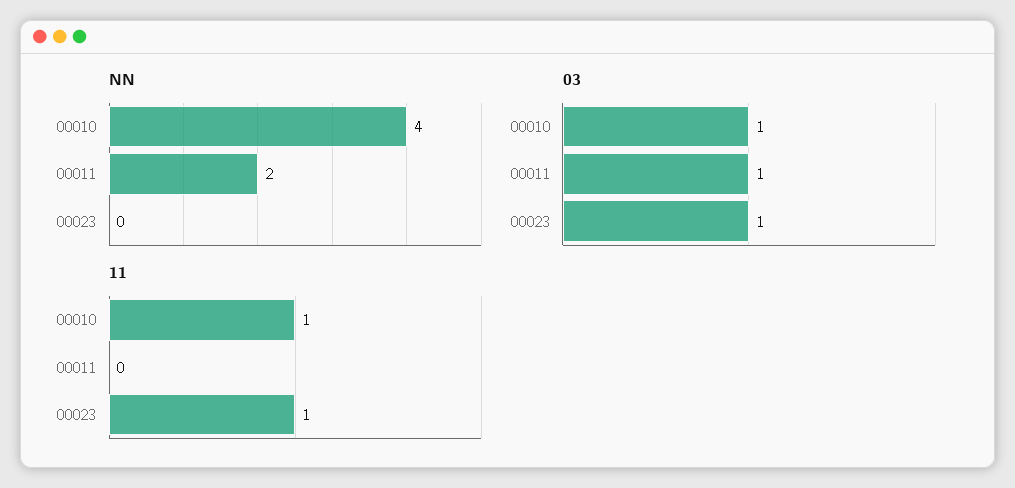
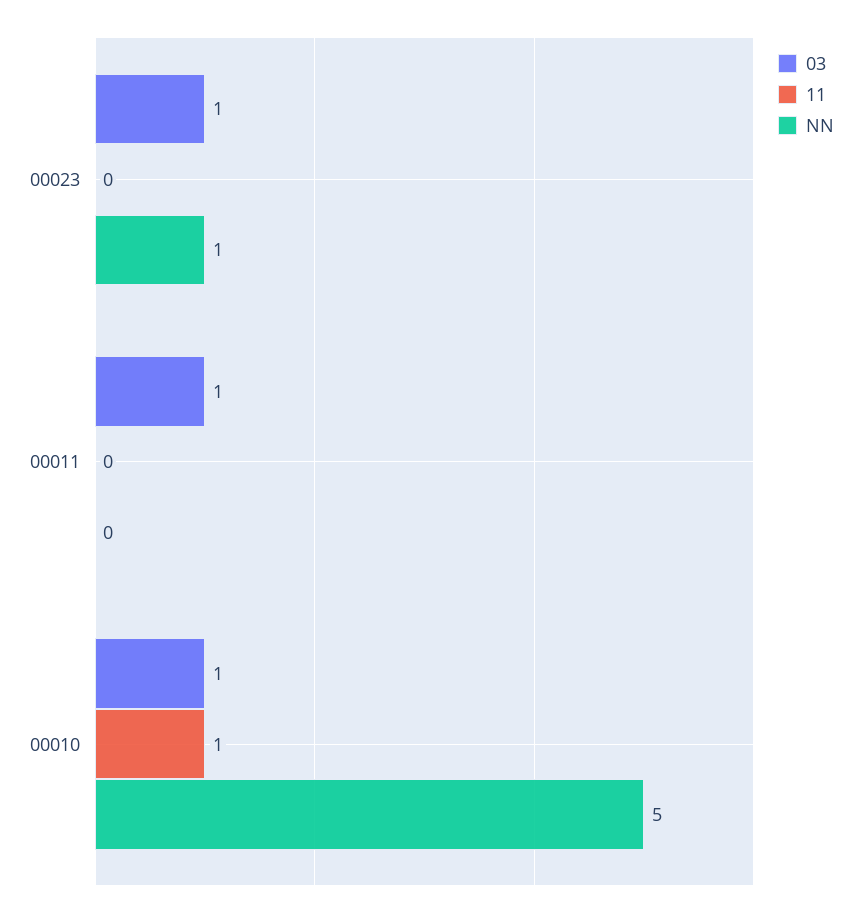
  {
    "NN": {
-     "00010": 4,
+     "00010": 5,
-     "00011": 2,
+     "00011": 0,
-     "00023": 0
+     "00023": 1
    },
    "03": {
      "00010": 1,
      "00011": 1,
      "00023": 1
    },
    "11": {
      "00010": 1,
      "00011": 0,
-     "00023": 1
+     "00023": 0
    }
  }

